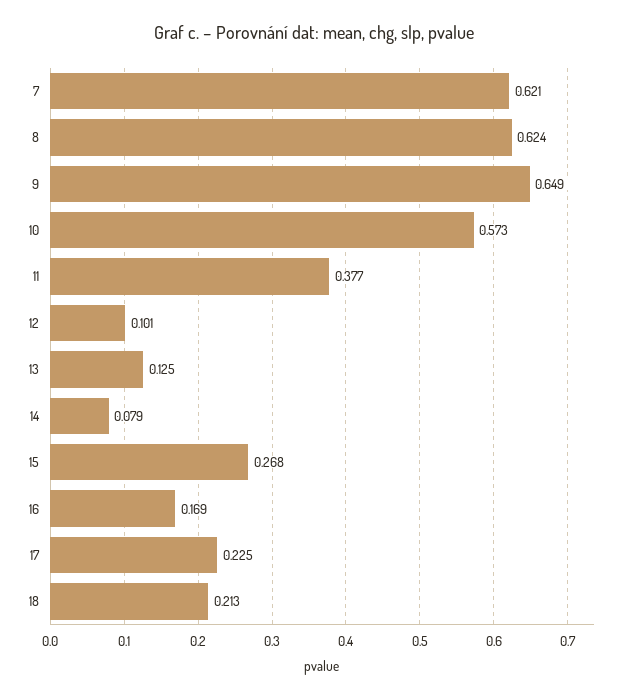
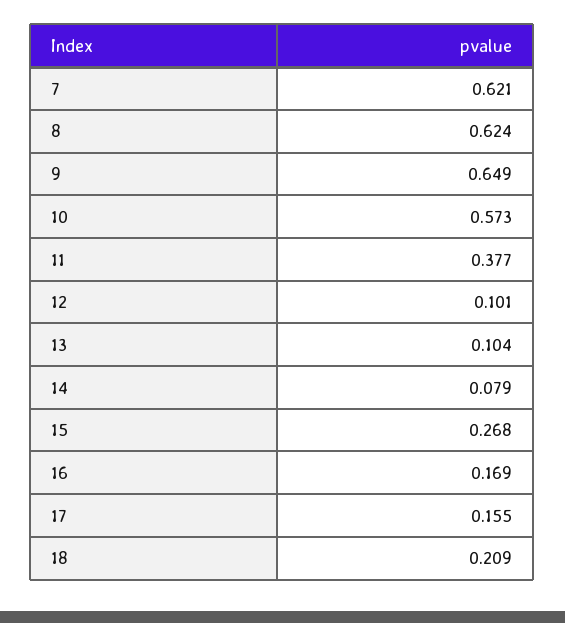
  {
    "7": 0.621,
    "8": 0.624,
    "9": 0.649,
    "10": 0.573,
    "11": 0.377,
    "12": 0.101,
-   "13": 0.125,
+   "13": 0.104,
    "14": 0.079,
    "15": 0.268,
    "16": 0.169,
-   "17": 0.225,
+   "17": 0.155,
-   "18": 0.213
+   "18": 0.209
  }

